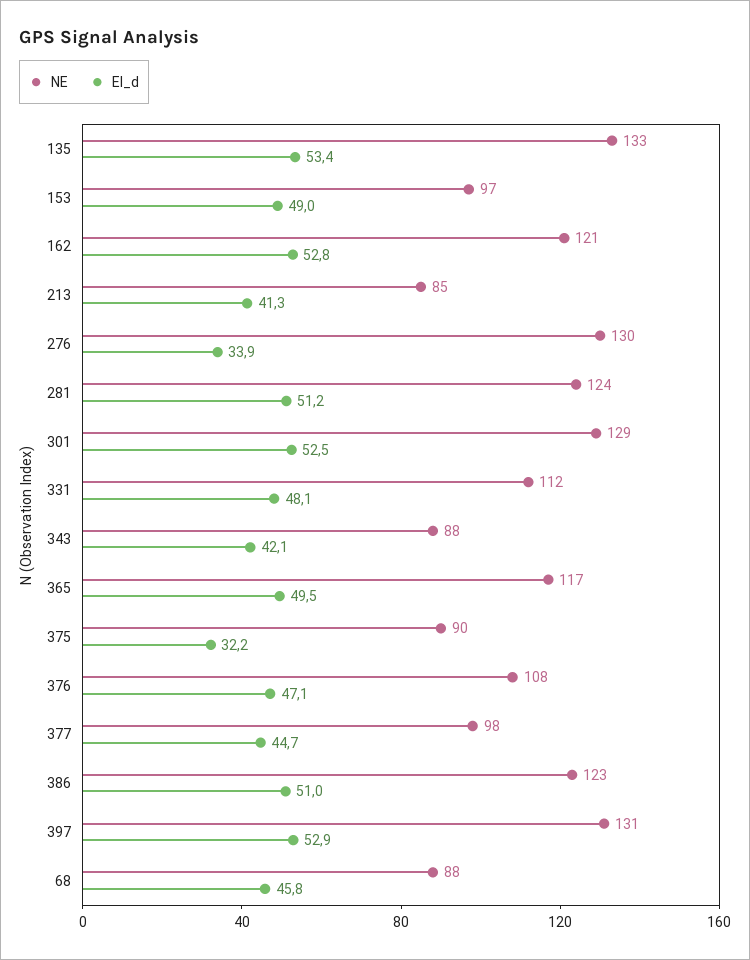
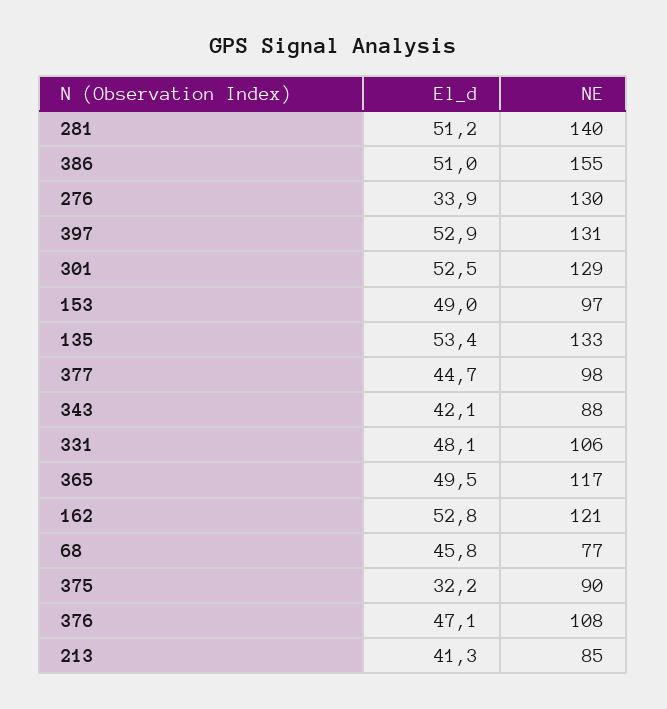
  {
    "NE": {
      "135": 133,
      "153": 97,
      "162": 121,
      "213": 85,
      "276": 130,
-     "281": 124,
+     "281": 140,
      "301": 129,
-     "331": 112,
+     "331": 106,
      "343": 88,
      "365": 117,
      "375": 90,
      "376": 108,
      "377": 98,
-     "386": 123,
+     "386": 155,
      "397": 131,
-     "68": 88
+     "68": 77
    },
    "El_d": {
      "135": 53.4,
      "153": 49,
      "162": 52.8,
      "213": 41.3,
      "276": 33.9,
      "281": 51.2,
      "301": 52.5,
      "331": 48.1,
      "343": 42.1,
      "365": 49.5,
      "375": 32.2,
      "376": 47.1,
      "377": 44.7,
      "386": 51,
      "397": 52.9,
      "68": 45.8
    }
  }

